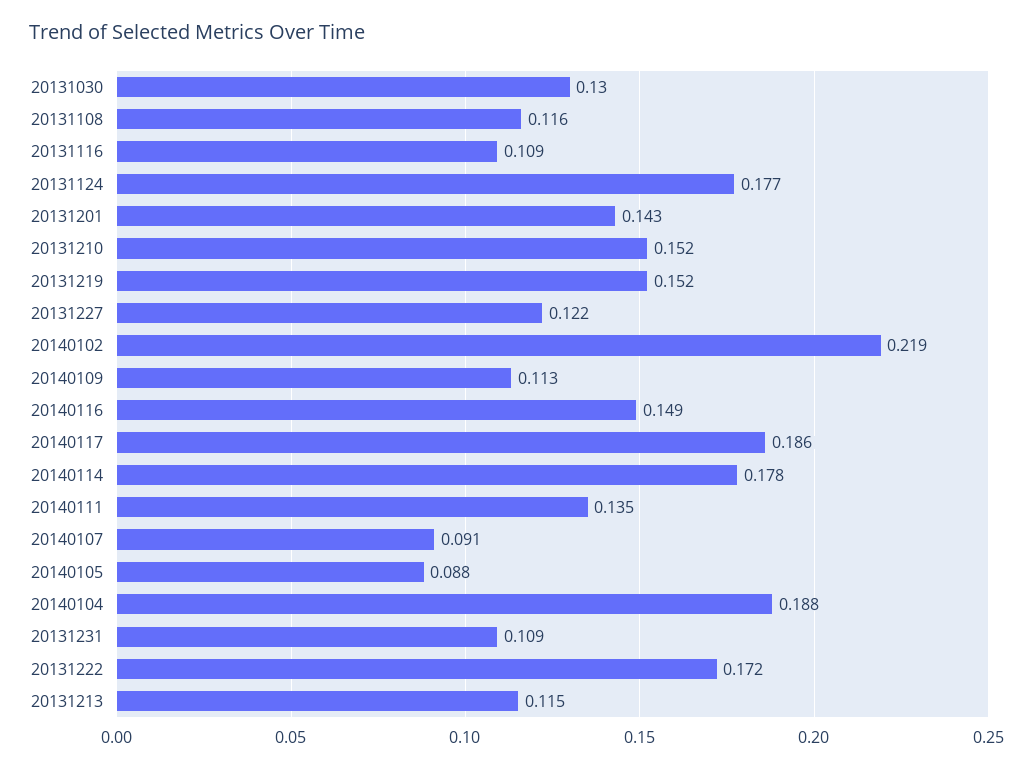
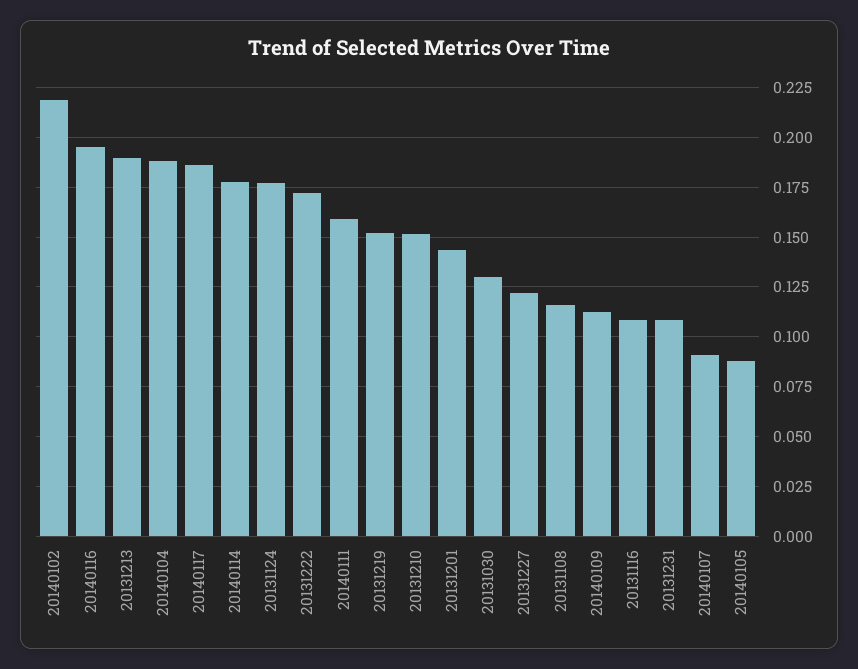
  {
    "20131030": 0.13,
    "20131108": 0.116,
    "20131116": 0.109,
    "20131124": 0.177,
    "20131201": 0.143,
    "20131210": 0.152,
    "20131219": 0.152,
    "20131227": 0.122,
    "20140102": 0.219,
    "20140109": 0.113,
-   "20140116": 0.149,
+   "20140116": 0.195,
    "20140117": 0.186,
    "20140114": 0.178,
-   "20140111": 0.135,
+   "20140111": 0.16,
    "20140107": 0.091,
    "20140105": 0.088,
    "20140104": 0.188,
    "20131231": 0.109,
    "20131222": 0.172,
-   "20131213": 0.115
+   "20131213": 0.19
  }

